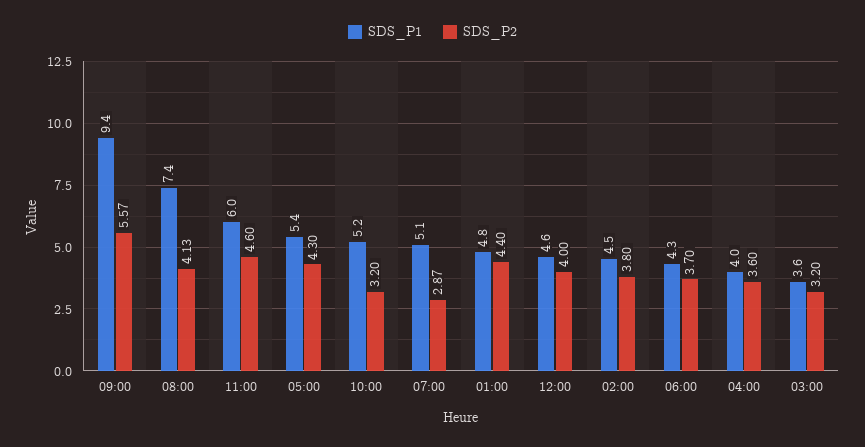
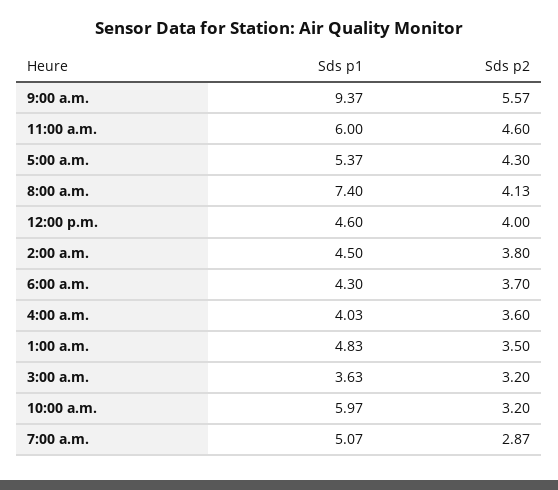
  {
    "SDS_P1": {
      "09:00": 9.37,
      "08:00": 7.4,
      "11:00": 6,
      "05:00": 5.37,
-     "10:00": 5.2,
+     "10:00": 5.97,
      "07:00": 5.07,
      "01:00": 4.83,
      "12:00": 4.6,
      "02:00": 4.5,
      "06:00": 4.3,
      "04:00": 4.03,
      "03:00": 3.63
    },
    "SDS_P2": {
      "09:00": 5.57,
      "08:00": 4.13,
      "11:00": 4.6,
      "05:00": 4.3,
      "10:00": 3.2,
      "07:00": 2.87,
-     "01:00": 4.4,
+     "01:00": 3.5,
      "12:00": 4,
      "02:00": 3.8,
      "06:00": 3.7,
      "04:00": 3.6,
      "03:00": 3.2
    }
  }

